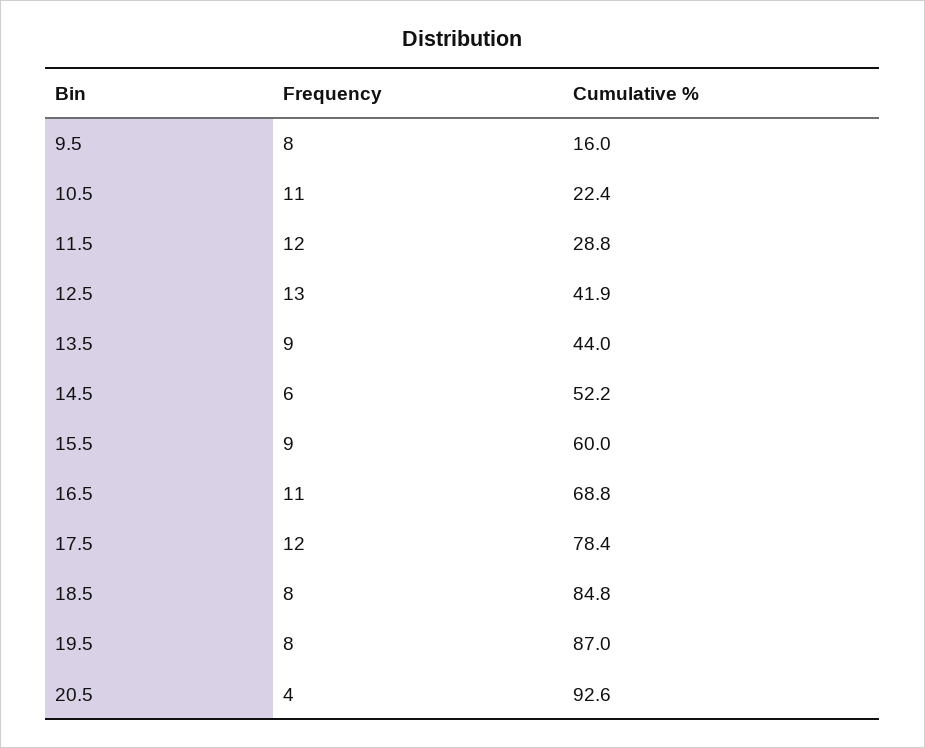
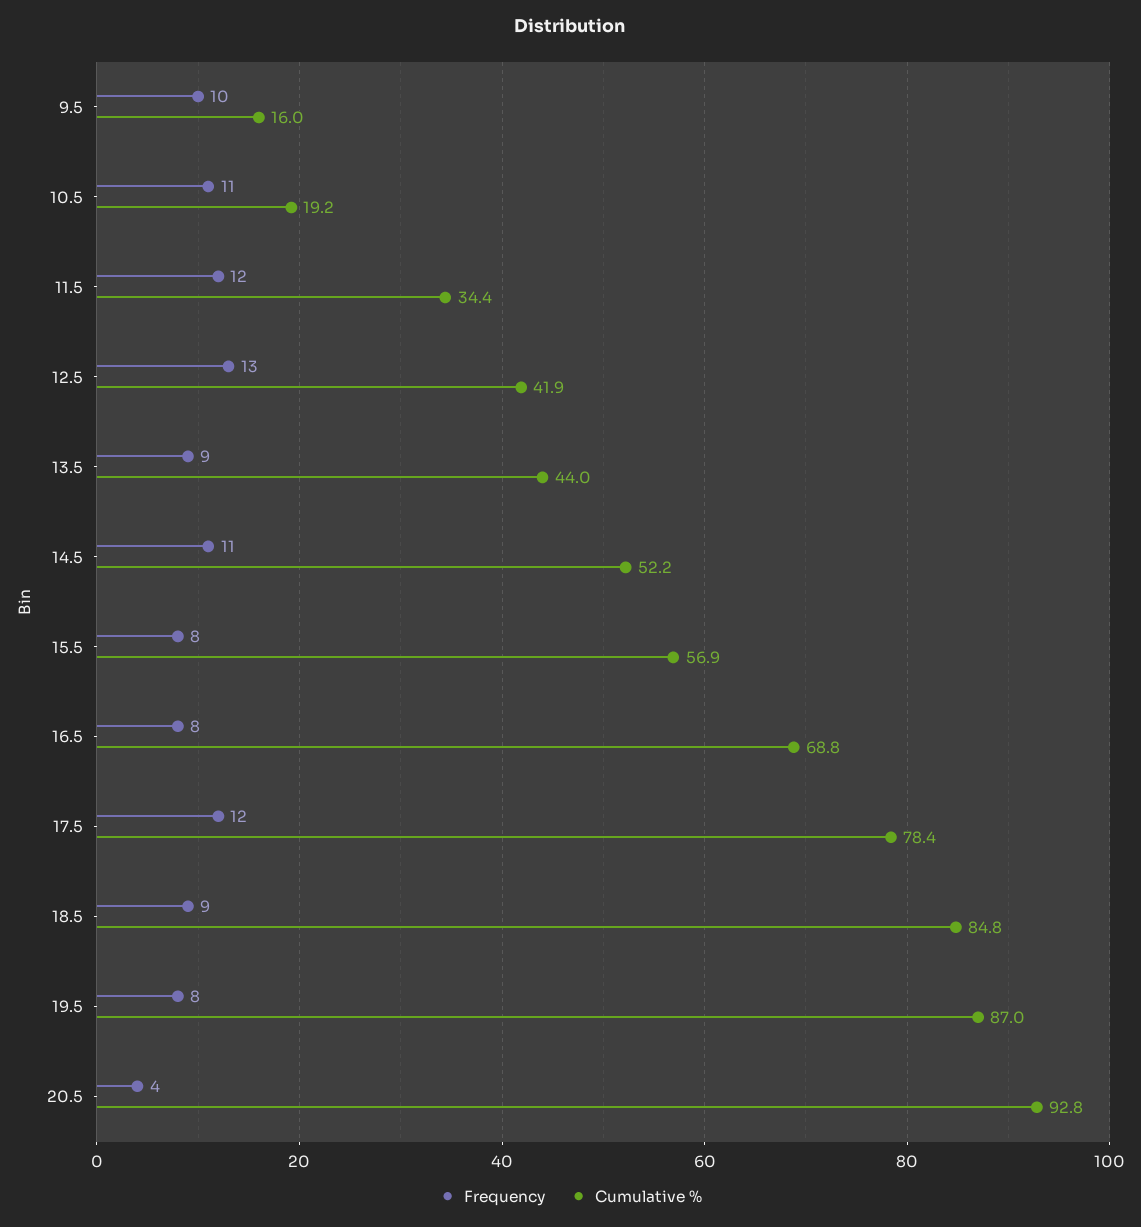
  {
    "Frequency": {
-     "9.5": 8,
+     "9.5": 10,
      "10.5": 11,
      "11.5": 12,
      "12.5": 13,
      "13.5": 9,
-     "14.5": 6,
+     "14.5": 11,
-     "15.5": 9,
+     "15.5": 8,
-     "16.5": 11,
+     "16.5": 8,
      "17.5": 12,
-     "18.5": 8,
+     "18.5": 9,
      "19.5": 8,
      "20.5": 4
    },
    "Cumulative %": {
      "9.5": 16,
-     "10.5": 22.4,
+     "10.5": 19.2,
-     "11.5": 28.8,
+     "11.5": 34.4,
      "12.5": 41.9,
      "13.5": 44,
      "14.5": 52.2,
-     "15.5": 60,
+     "15.5": 56.9,
      "16.5": 68.8,
      "17.5": 78.4,
      "18.5": 84.8,
      "19.5": 87,
-     "20.5": 92.6
+     "20.5": 92.8
    }
  }

